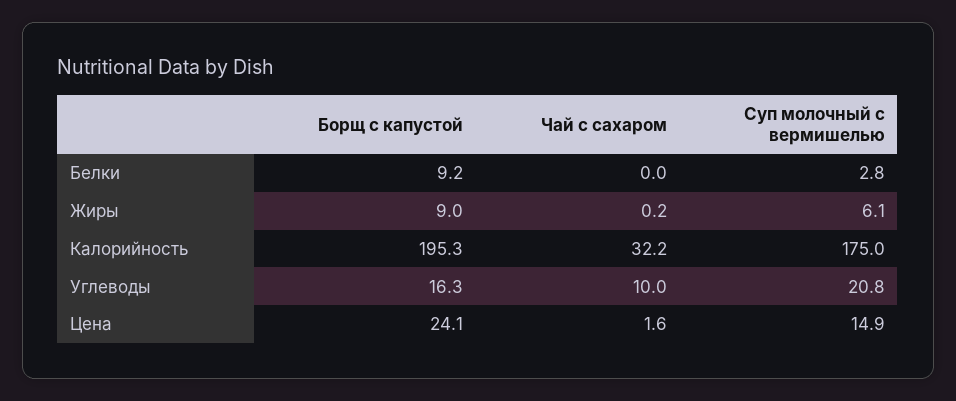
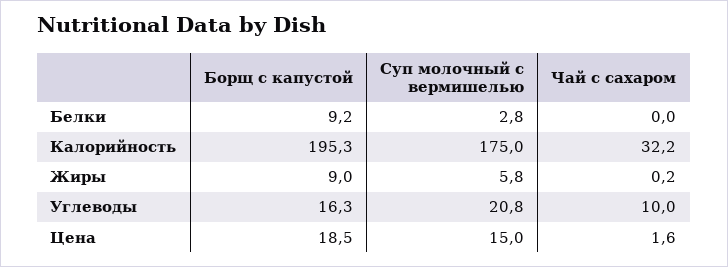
  {
    "Борщ с капустой": {
      "Белки": 9.2,
      "Жиры": 9,
      "Калорийность": 195.3,
      "Углеводы": 16.3,
-     "Цена": 24.1
+     "Цена": 18.5
    },
    "Чай с сахаром": {
      "Белки": 0,
      "Жиры": 0.2,
      "Калорийность": 32.2,
      "Углеводы": 10,
      "Цена": 1.6
    },
    "Суп молочный с вермишелью": {
      "Белки": 2.8,
-     "Жиры": 6.1,
+     "Жиры": 5.8,
      "Калорийность": 175,
      "Углеводы": 20.8,
-     "Цена": 14.9
+     "Цена": 15
    }
  }

